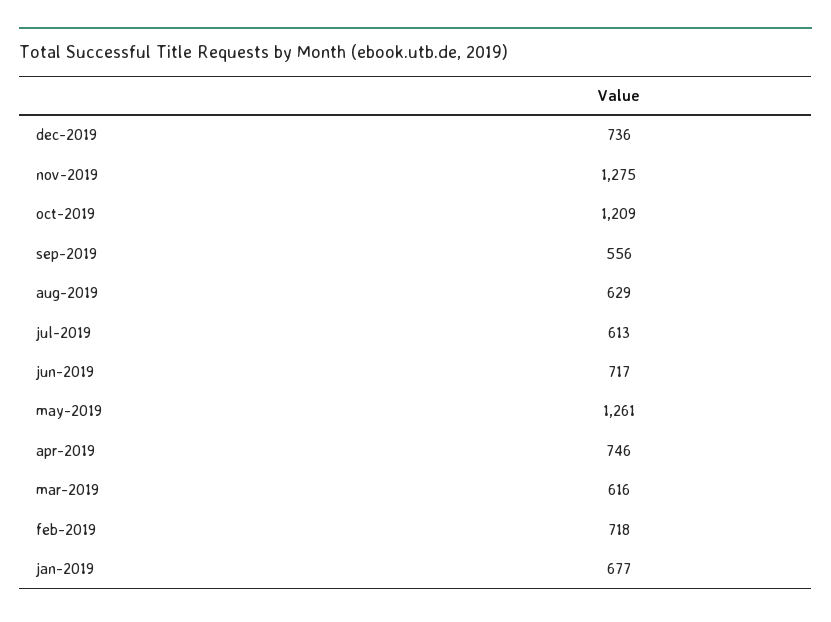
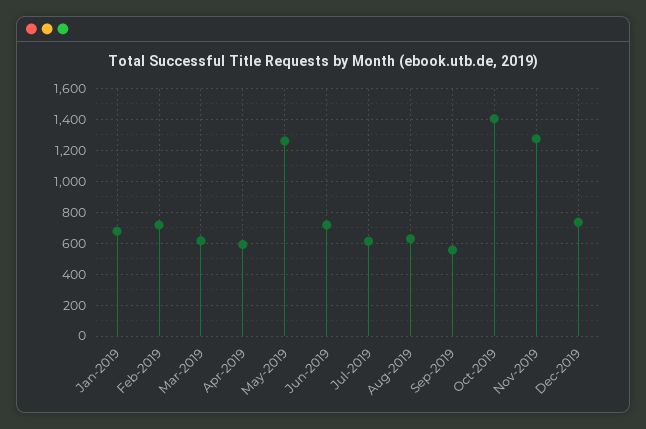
  {
    "dec-2019": 736,
    "nov-2019": 1275,
-   "oct-2019": 1209,
+   "oct-2019": 1400,
    "sep-2019": 556,
    "aug-2019": 629,
    "jul-2019": 613,
    "jun-2019": 717,
    "may-2019": 1261,
-   "apr-2019": 746,
+   "apr-2019": 600,
    "mar-2019": 616,
    "feb-2019": 718,
    "jan-2019": 677
  }

